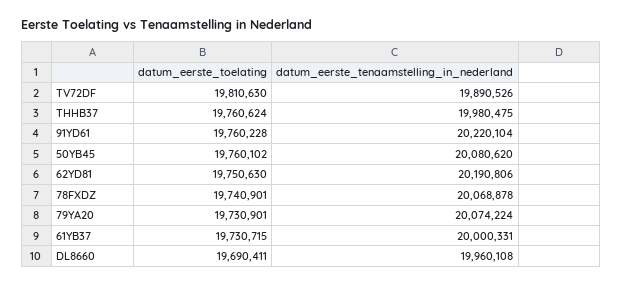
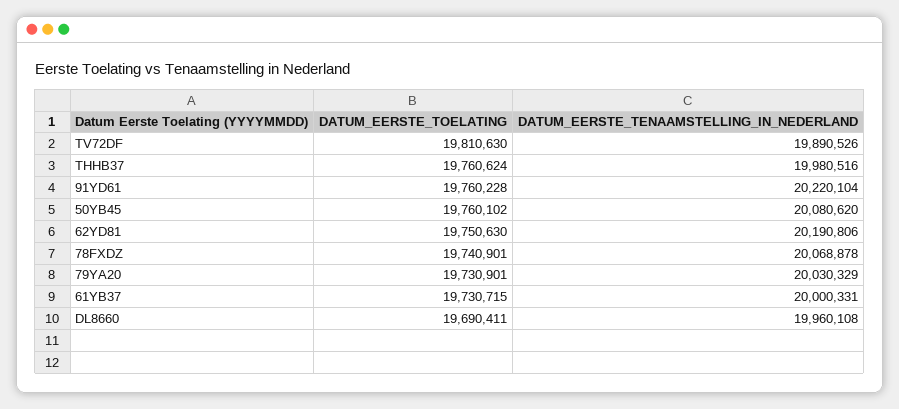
  {
    "datum_eerste_toelating": {
      "TV72DF": 19810630,
      "THHB37": 19760624,
      "91YD61": 19760228,
      "50YB45": 19760102,
      "62YD81": 19750630,
      "78FXDZ": 19740901,
      "79YA20": 19730901,
      "61YB37": 19730715,
      "DL8660": 19690411
    },
    "datum_eerste_tenaamstelling_in_nederland": {
      "TV72DF": 19890526,
-     "THHB37": 19980475,
+     "THHB37": 19980516,
      "91YD61": 20220104,
      "50YB45": 20080620,
      "62YD81": 20190806,
      "78FXDZ": 20068878,
-     "79YA20": 20074224,
+     "79YA20": 20030329,
      "61YB37": 20000331,
      "DL8660": 19960108
    }
  }

